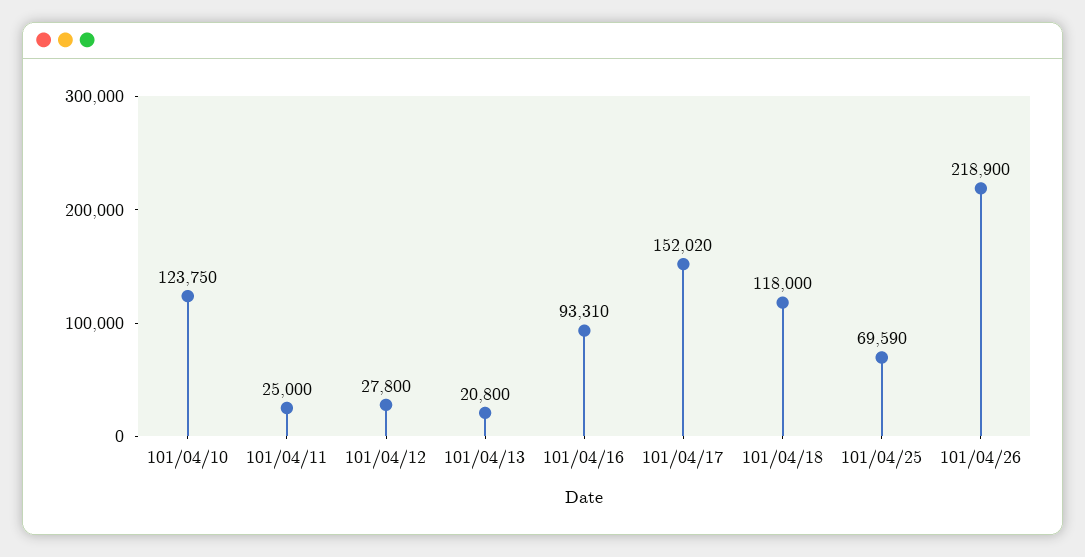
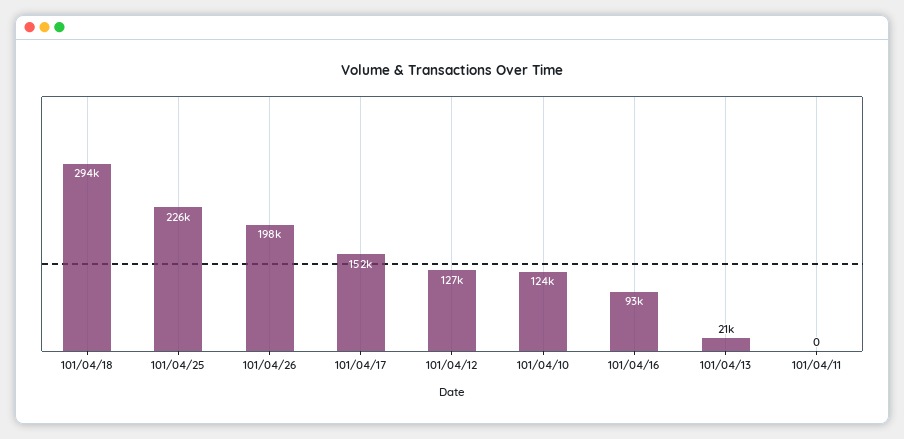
  {
    "101/04/10": 123750,
-   "101/04/11": 25000,
+   "101/04/11": 0,
-   "101/04/12": 27800,
+   "101/04/12": 127000,
    "101/04/13": 20800,
    "101/04/16": 93310,
    "101/04/17": 152020,
-   "101/04/18": 118000,
+   "101/04/18": 294000,
-   "101/04/25": 69590,
+   "101/04/25": 226000,
-   "101/04/26": 218900
+   "101/04/26": 198000
  }

